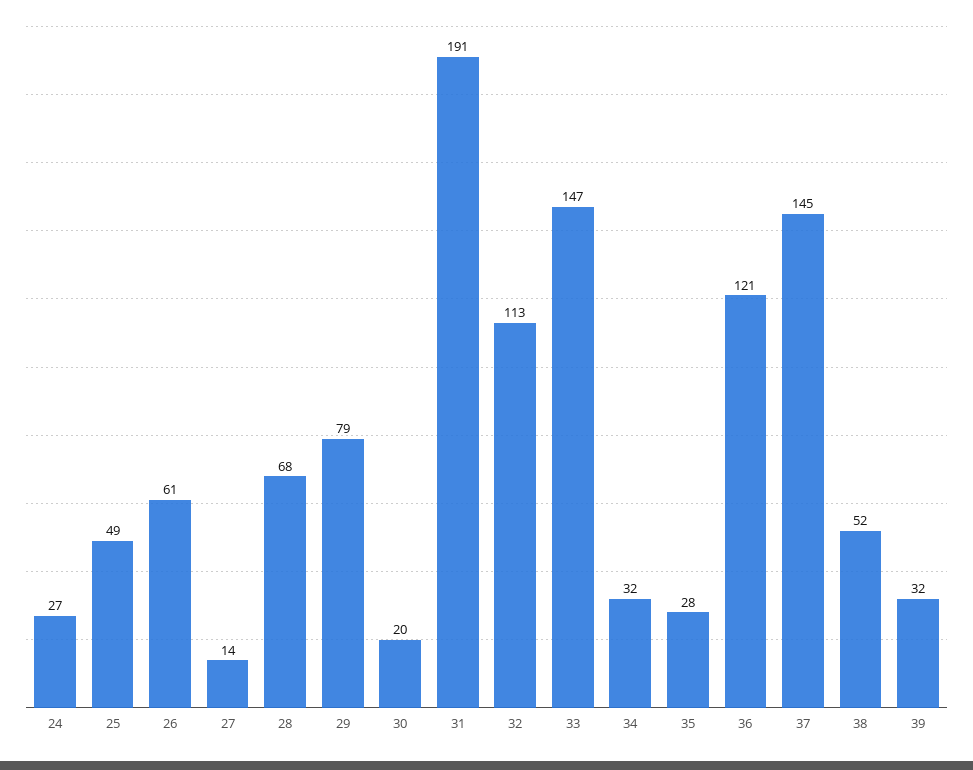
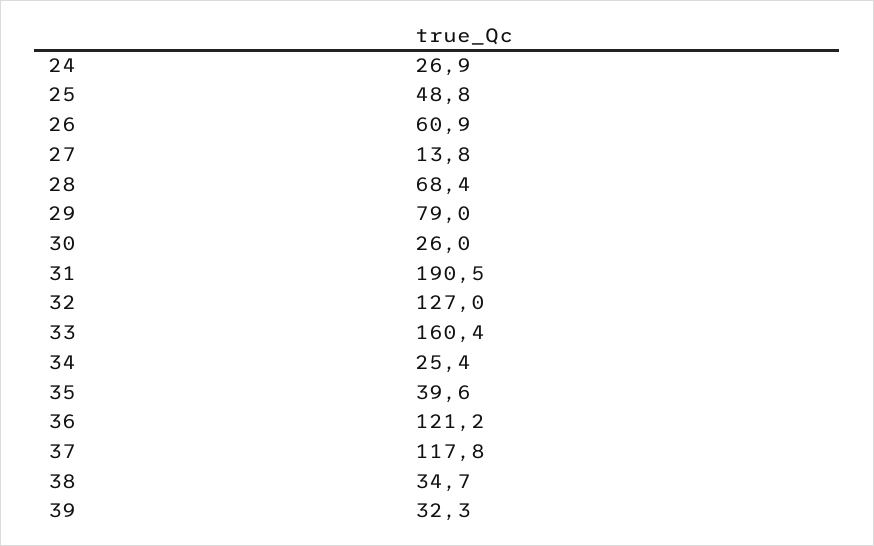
  {
    "24": 26.9,
    "25": 48.8,
    "26": 60.9,
    "27": 13.8,
    "28": 68.4,
    "29": 79,
-   "30": 20,
+   "30": 26,
    "31": 190.5,
-   "32": 113,
+   "32": 127,
-   "33": 147,
+   "33": 160.4,
-   "34": 32,
+   "34": 25.4,
-   "35": 28,
+   "35": 39.6,
    "36": 121.2,
-   "37": 145,
+   "37": 117.8,
-   "38": 52,
+   "38": 34.7,
    "39": 32.3
  }

